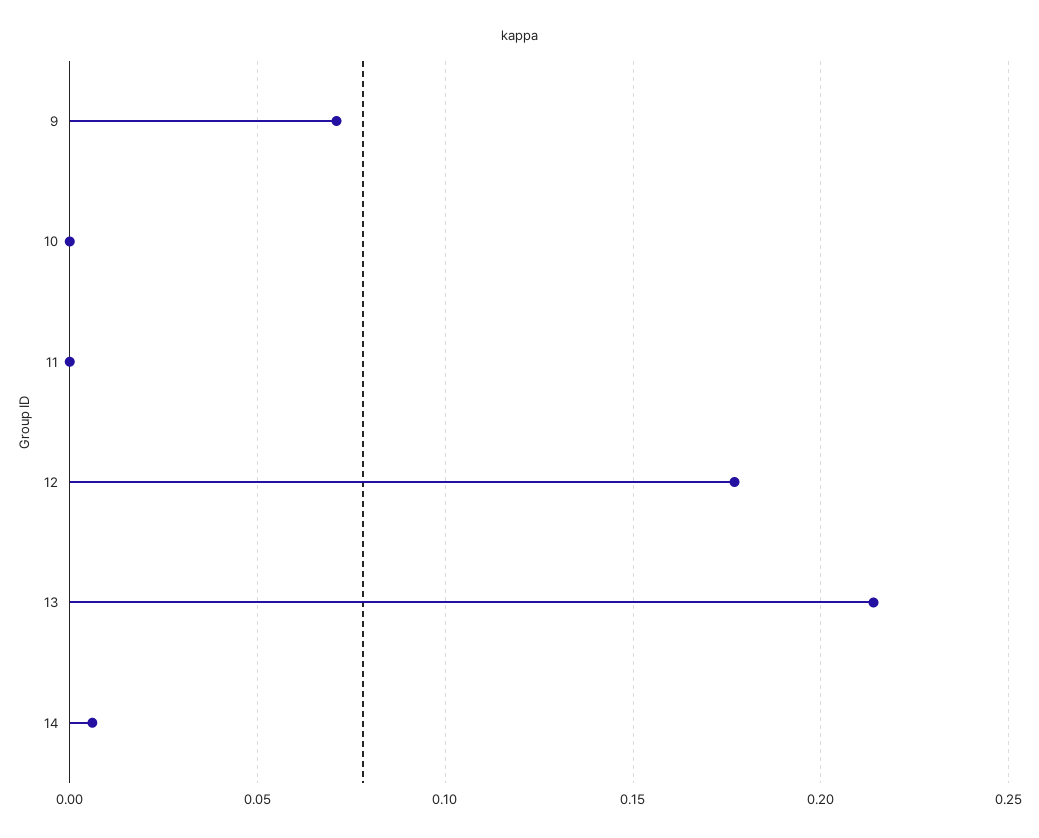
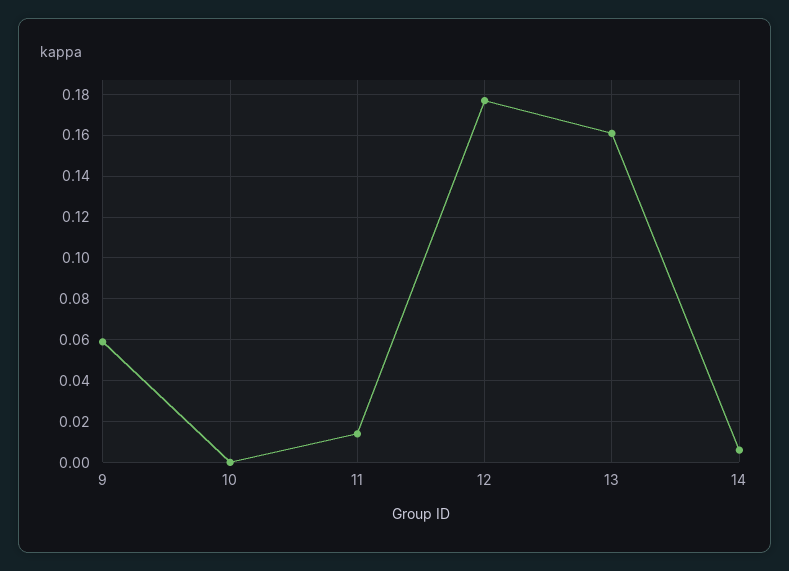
  {
-   "9": 0.07,
+   "9": 0.06,
    "10": 0,
-   "11": 0,
+   "11": 0.015,
    "12": 0.175,
-   "13": 0.215,
+   "13": 0.16,
    "14": 0.005
  }

